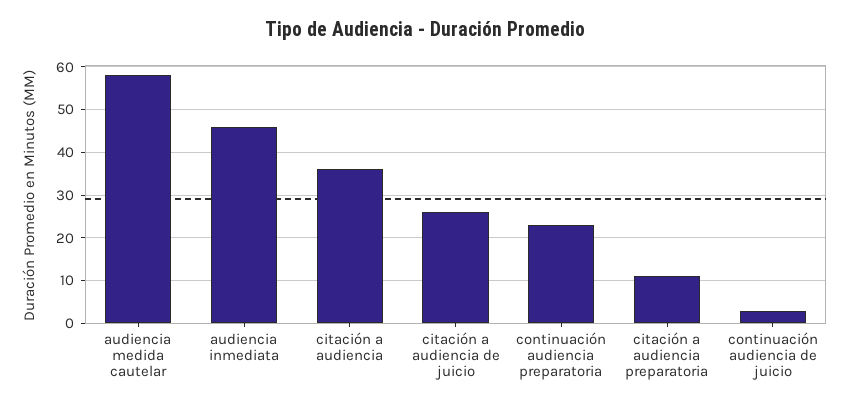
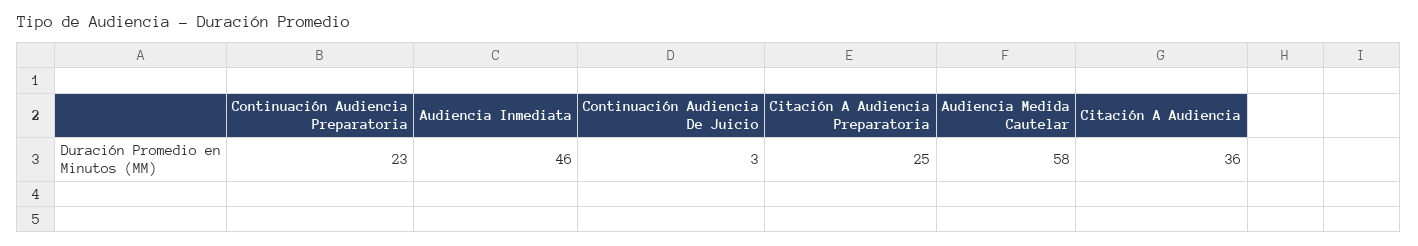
  {
    "audiencia medida cautelar": 58,
    "audiencia inmediata": 46,
    "citación a audiencia": 36,
-   "citación a audiencia de juicio": 25,
    "continuación audiencia preparatoria": 23,
-   "citación a audiencia preparatoria": 10,
+   "citación a audiencia preparatoria": 25,
    "continuación audiencia de juicio": 3
  }

